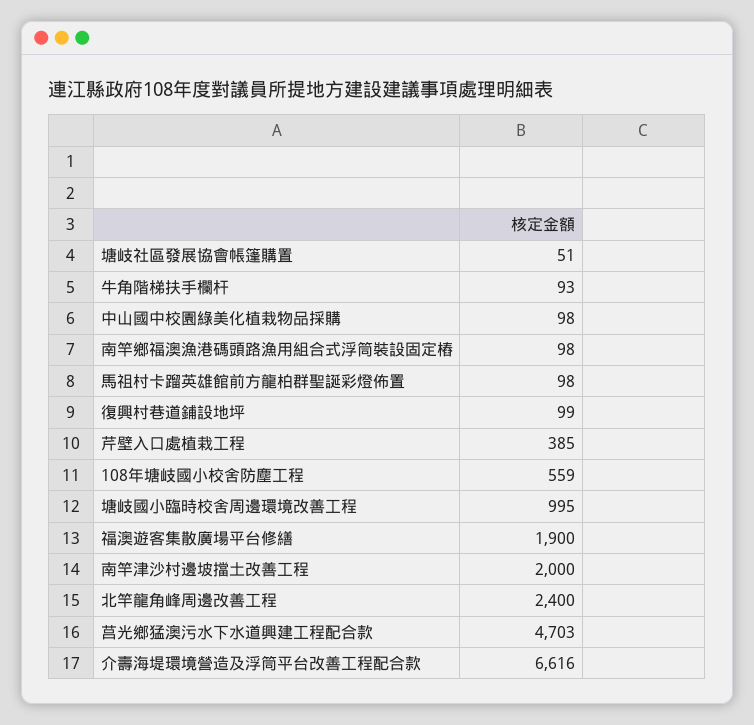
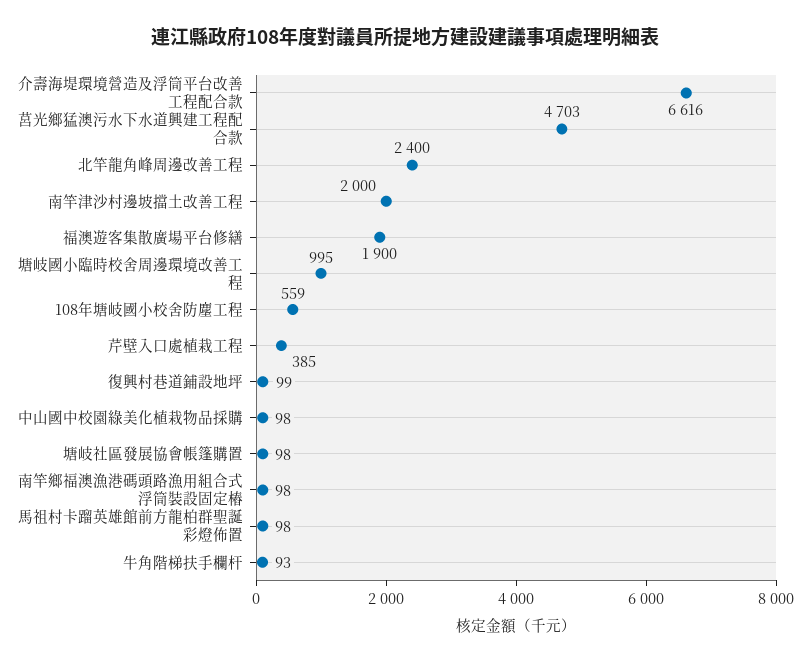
  {
-   "塘岐社區發展協會帳篷購置": 51,
+   "塘岐社區發展協會帳篷購置": 98,
    "牛角階梯扶手欄杆": 93,
    "中山國中校園綠美化植栽物品採購": 98,
    "南竿鄉福澳漁港碼頭路漁用組合式浮筒裝設固定樁": 98,
    "馬祖村卡蹓英雄館前方龍柏群聖誕彩燈佈置": 98,
    "復興村巷道鋪設地坪": 99,
    "芹壁入口處植栽工程": 385,
    "108年塘岐國小校舍防塵工程": 559,
    "塘岐國小臨時校舍周邊環境改善工程": 995,
    "福澳遊客集散廣場平台修繕": 1900,
    "南竿津沙村邊坡擋土改善工程": 2000,
    "北竿龍角峰周邊改善工程": 2400,
    "莒光鄉猛澳污水下水道興建工程配合款": 4703,
    "介壽海堤環境營造及浮筒平台改善工程配合款": 6616
  }

